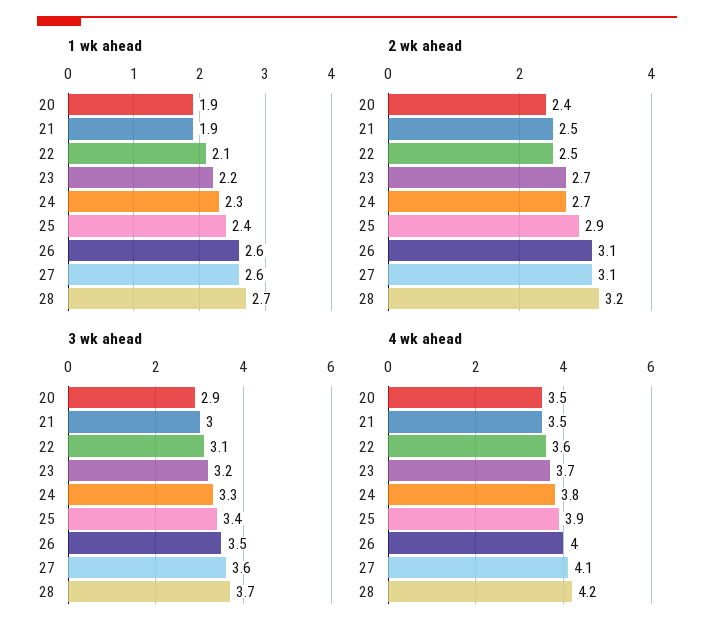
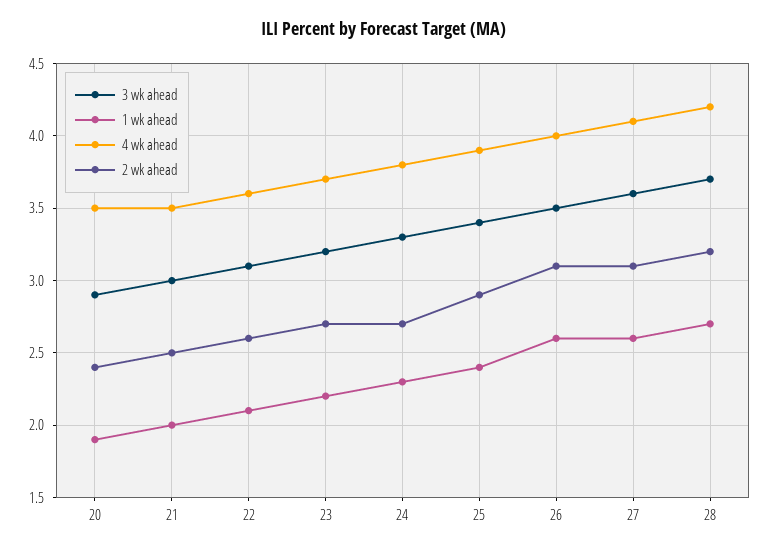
  {
    "1 wk ahead": {
      "20": 1.9,
-     "21": 1.9,
+     "21": 2,
      "22": 2.1,
      "23": 2.2,
      "24": 2.3,
      "25": 2.4,
      "26": 2.6,
      "27": 2.6,
      "28": 2.7
    },
    "2 wk ahead": {
      "20": 2.4,
      "21": 2.5,
-     "22": 2.5,
+     "22": 2.6,
      "23": 2.7,
      "24": 2.7,
      "25": 2.9,
      "26": 3.1,
      "27": 3.1,
      "28": 3.2
    },
    "3 wk ahead": {
      "20": 2.9,
      "21": 3,
      "22": 3.1,
      "23": 3.2,
      "24": 3.3,
      "25": 3.4,
      "26": 3.5,
      "27": 3.6,
      "28": 3.7
    },
    "4 wk ahead": {
      "20": 3.5,
      "21": 3.5,
      "22": 3.6,
      "23": 3.7,
      "24": 3.8,
      "25": 3.9,
      "26": 4,
      "27": 4.1,
      "28": 4.2
    }
  }

